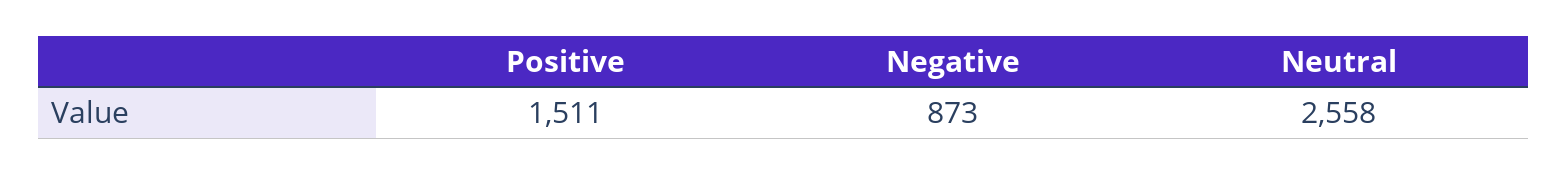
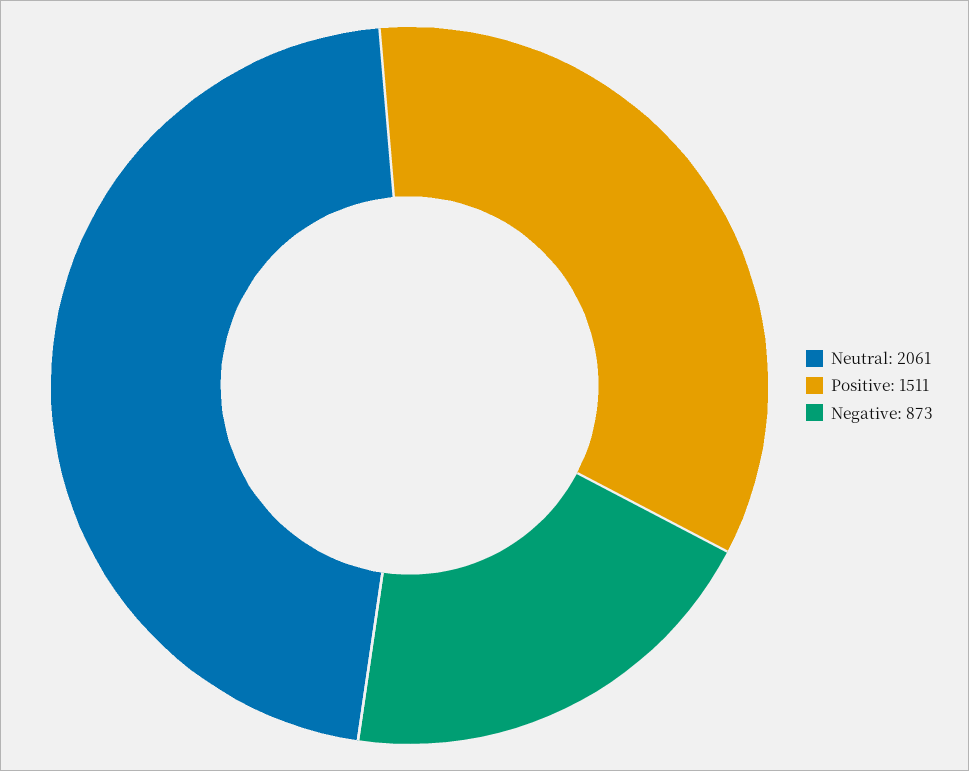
  {
    "Positive": 1511,
    "Negative": 873,
-   "Neutral": 2558
+   "Neutral": 2061
  }

